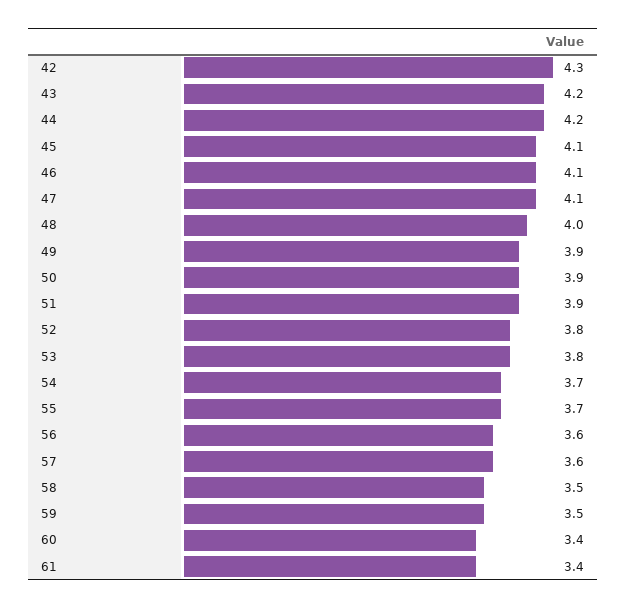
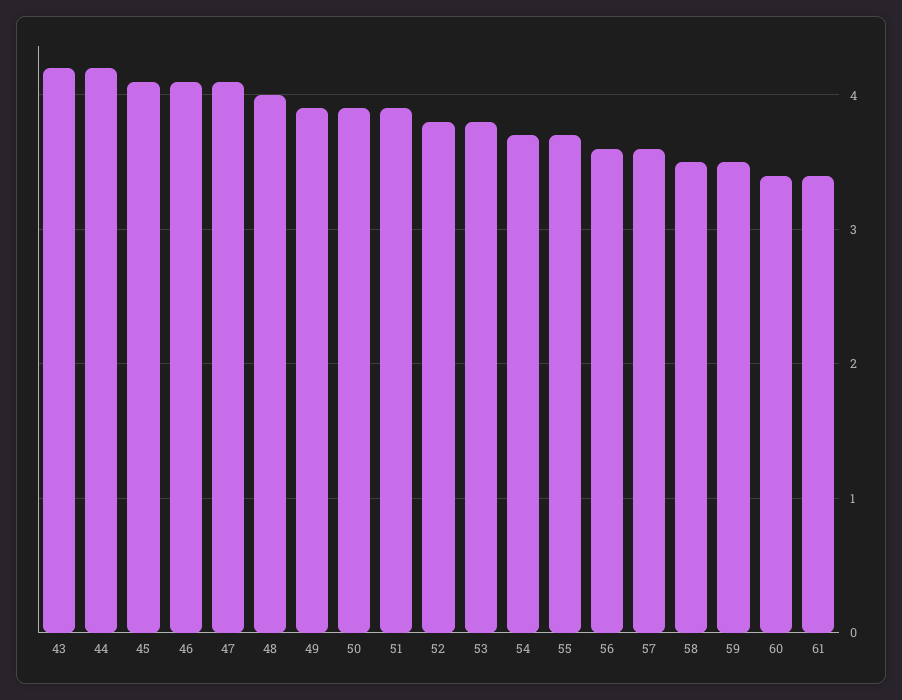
  {
-   "42": 4.3,
    "43": 4.2,
    "44": 4.2,
    "45": 4.1,
    "46": 4.1,
    "47": 4.1,
    "48": 4,
    "49": 3.9,
    "50": 3.9,
    "51": 3.9,
    "52": 3.8,
    "53": 3.8,
    "54": 3.7,
    "55": 3.7,
    "56": 3.6,
    "57": 3.6,
    "58": 3.5,
    "59": 3.5,
    "60": 3.4,
    "61": 3.4
  }

